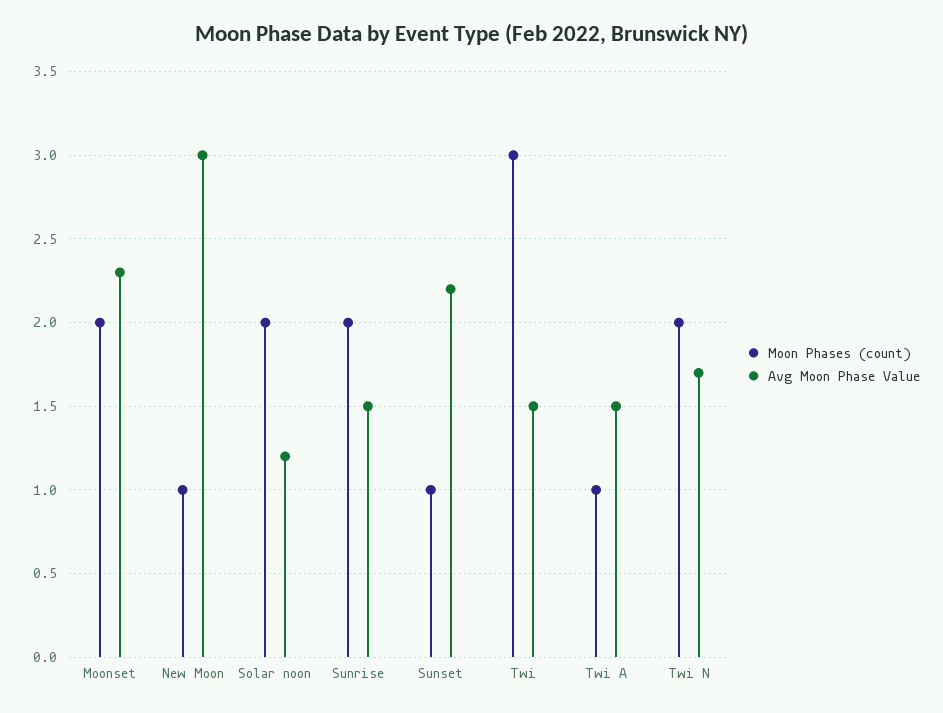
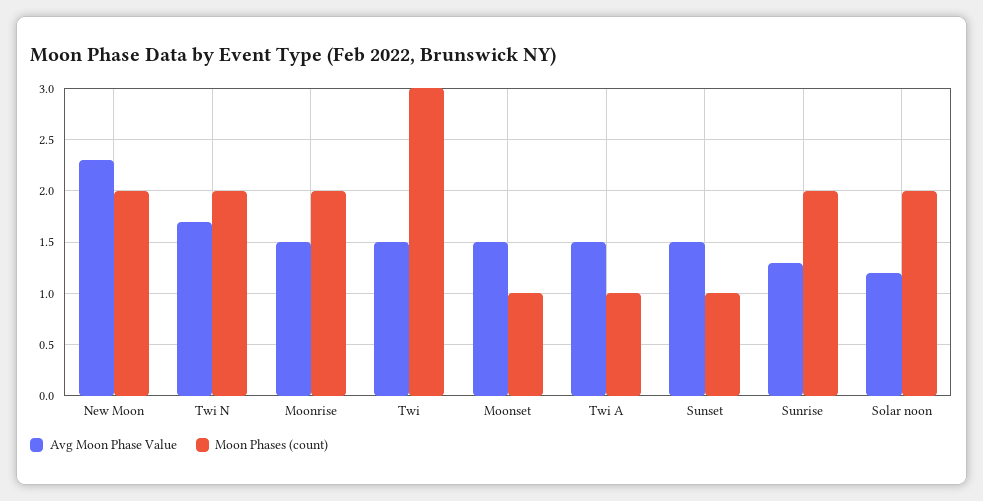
  {
    "Moon Phases (count)": {
-     "Moonset": 2,
+     "Moonset": 1,
-     "New Moon": 1,
+     "New Moon": 2,
      "Solar noon": 2,
      "Sunrise": 2,
      "Sunset": 1,
      "Twi": 3,
      "Twi A": 1,
-     "Twi N": 2
+     "Twi N": 2,
+     "Moonrise": 2
    },
    "Avg Moon Phase Value": {
-     "Moonset": 2.3,
+     "Moonset": 1.5,
-     "New Moon": 3,
+     "New Moon": 2.3,
      "Solar noon": 1.2,
-     "Sunrise": 1.5,
+     "Sunrise": 1.3,
-     "Sunset": 2.2,
+     "Sunset": 1.5,
      "Twi": 1.5,
      "Twi A": 1.5,
-     "Twi N": 1.7
+     "Twi N": 1.7,
+     "Moonrise": 1.5
    }
  }

